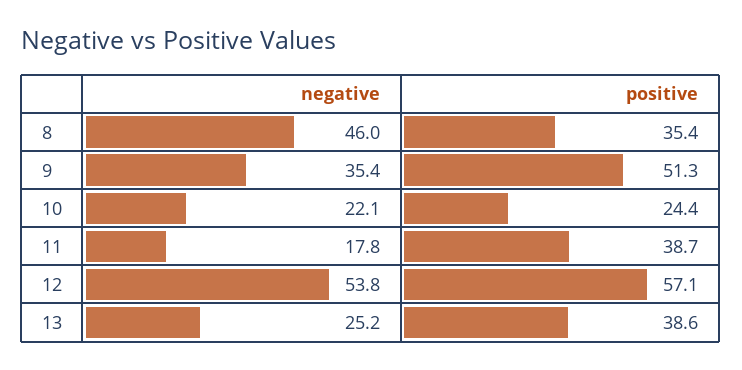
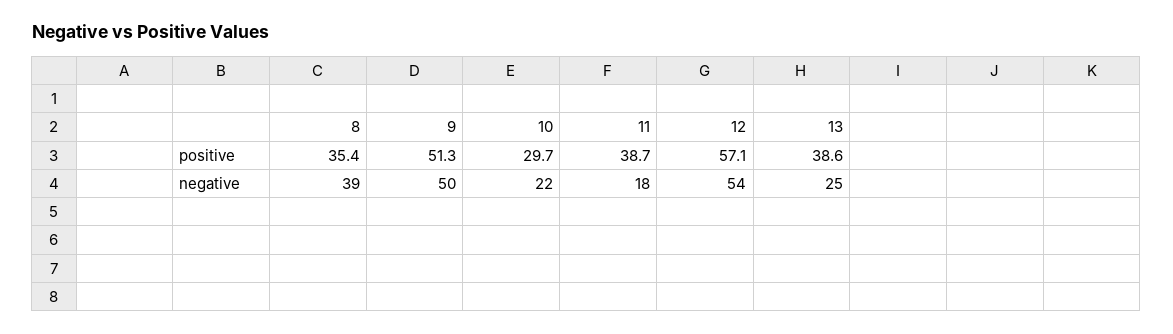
  {
    "negative": {
-     "8": 46,
+     "8": 39,
-     "9": 35.4,
+     "9": 50,
      "10": 22.1,
      "11": 17.8,
      "12": 53.8,
      "13": 25.2
    },
    "positive": {
      "8": 35.4,
      "9": 51.3,
-     "10": 24.4,
+     "10": 29.7,
      "11": 38.7,
      "12": 57.1,
      "13": 38.6
    }
  }

